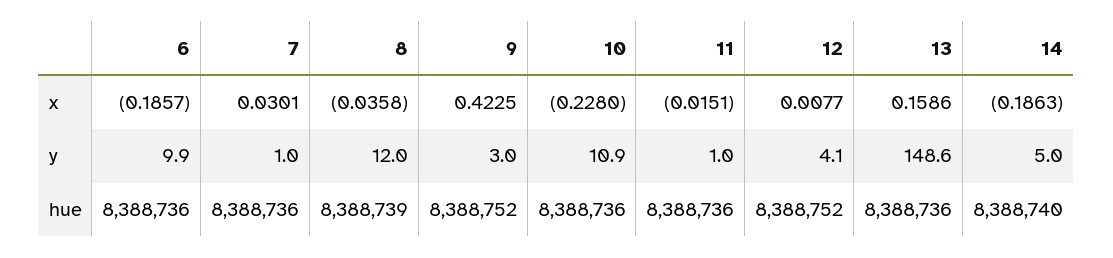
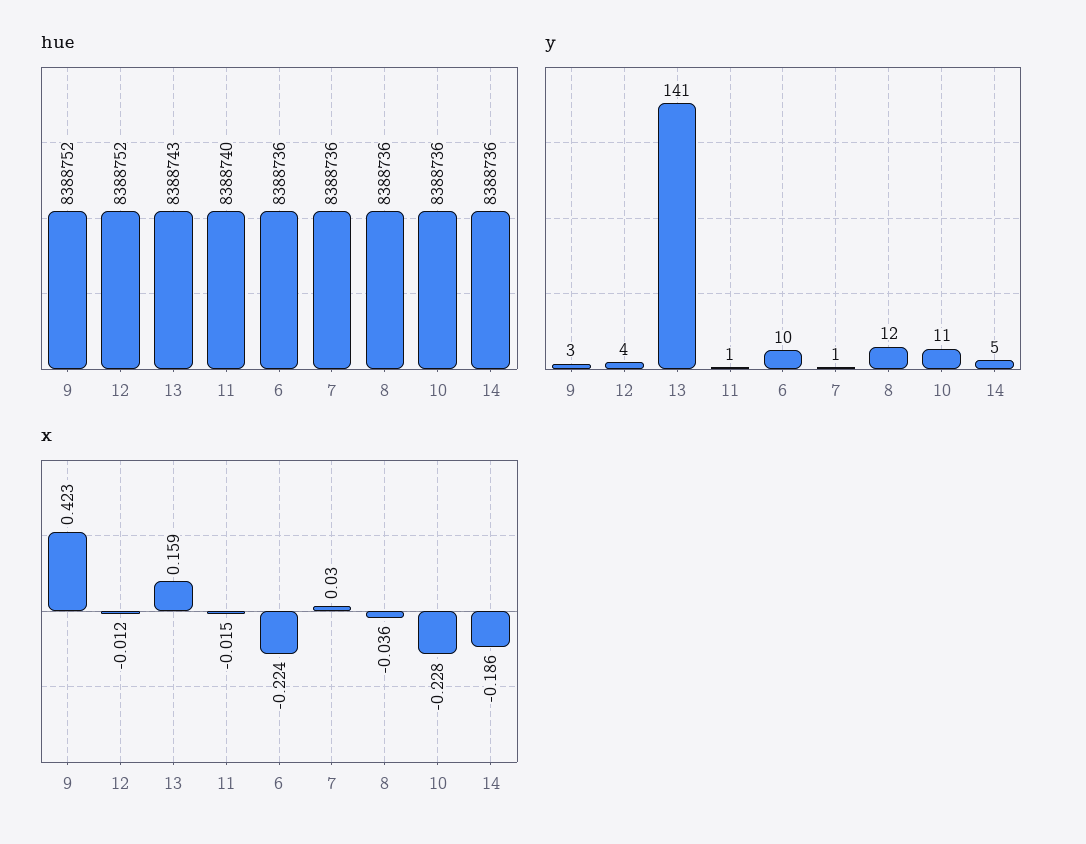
  {
    "x": {
-     "6": -0.1857,
+     "6": -0.224,
      "7": 0.0301,
      "8": -0.0358,
      "9": 0.4225,
      "10": -0.228,
      "11": -0.0151,
-     "12": 0.0077,
+     "12": -0.012,
      "13": 0.1586,
      "14": -0.1863
    },
    "y": {
      "6": 9.9,
      "7": 1,
      "8": 12,
      "9": 3,
      "10": 10.9,
      "11": 1,
      "12": 4.1,
-     "13": 148.6,
+     "13": 141,
      "14": 5
    },
    "hue": {
      "6": 8388736,
      "7": 8388736,
-     "8": 8388739,
+     "8": 8388736,
      "9": 8388752,
      "10": 8388736,
-     "11": 8388736,
+     "11": 8388740,
      "12": 8388752,
-     "13": 8388736,
+     "13": 8388743,
-     "14": 8388740
+     "14": 8388736
    }
  }

